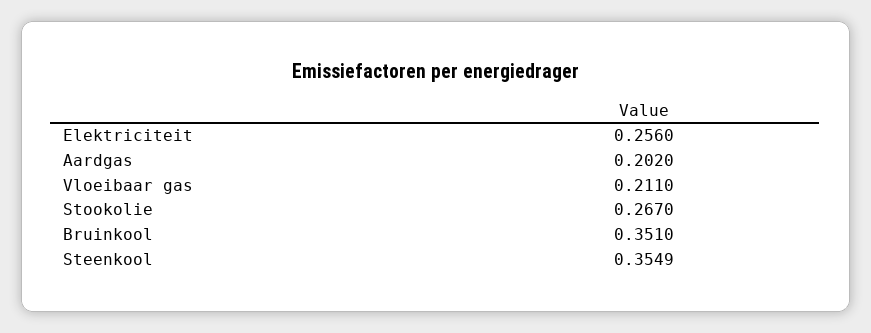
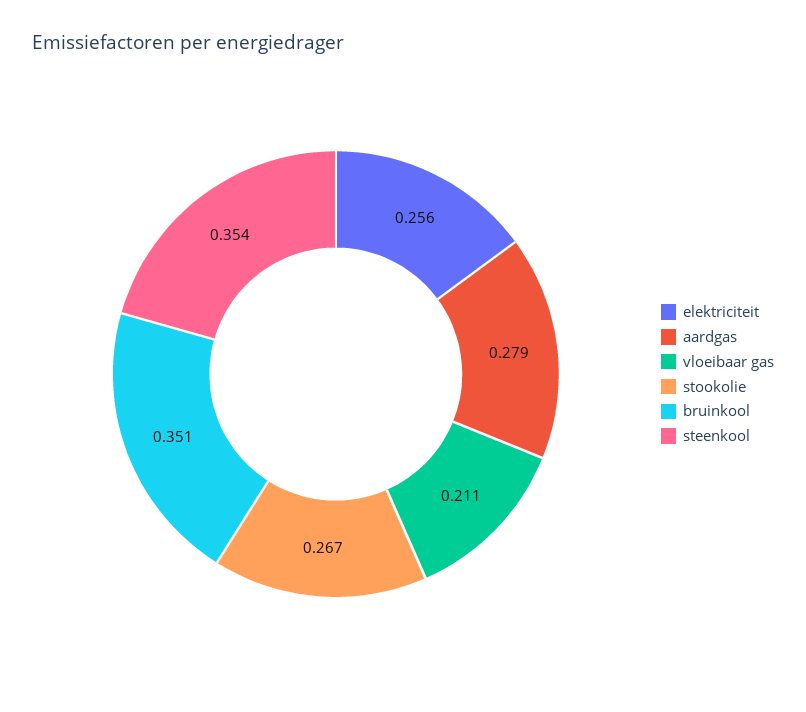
  {
    "Elektriciteit": 0.256,
-   "Aardgas": 0.202,
+   "Aardgas": 0.279,
    "Vloeibaar gas": 0.211,
    "Stookolie": 0.267,
    "Bruinkool": 0.351,
-   "Steenkool": 0.3549
+   "Steenkool": 0.354
  }

